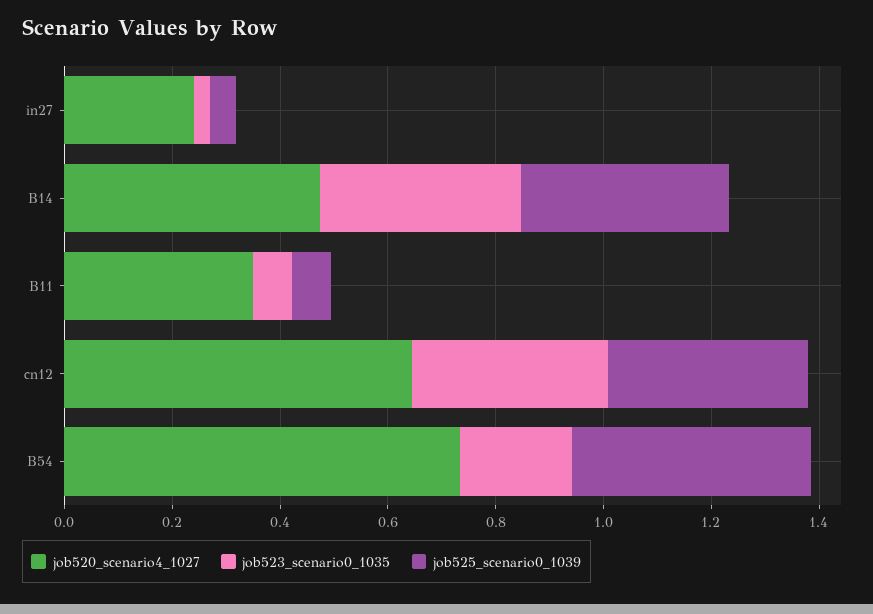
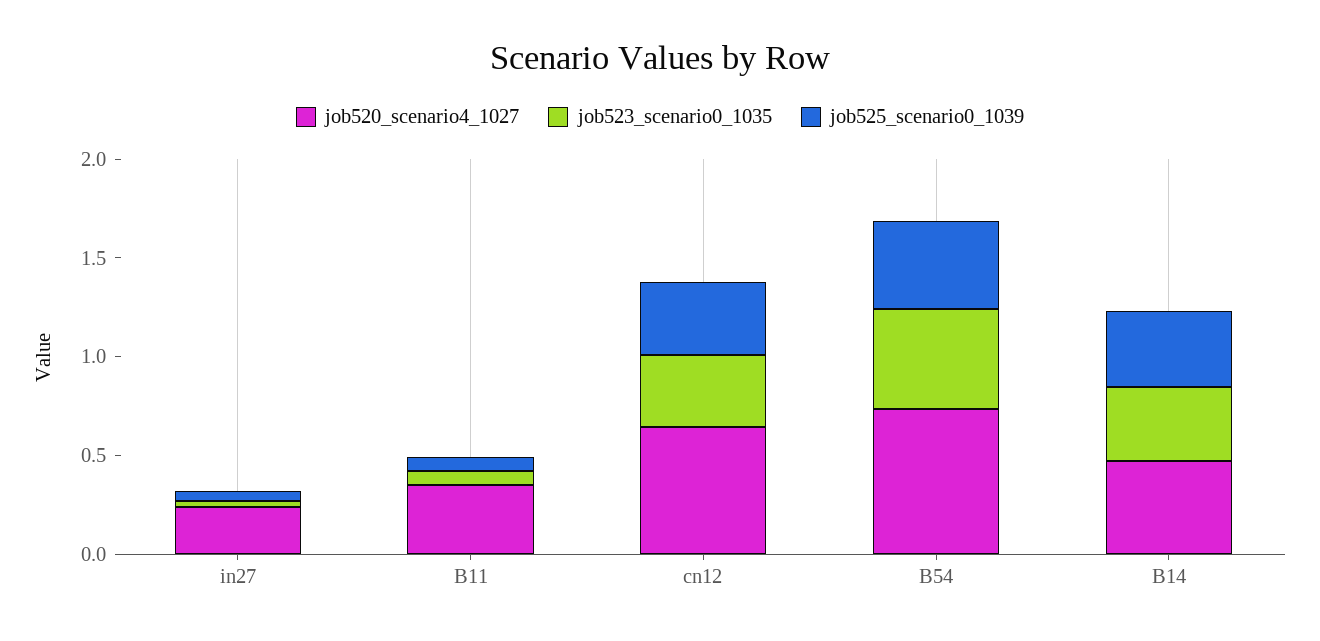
  {
    "job520_scenario4_1027": {
      "in27": 0.25,
      "B14": 0.45,
      "B11": 0.35,
      "cn12": 0.65,
      "B54": 0.75
    },
    "job523_scenario0_1035": {
      "in27": 0.05,
      "B14": 0.35,
      "B11": 0.05,
      "cn12": 0.35,
-     "B54": 0.2
+     "B54": 0.5
    },
    "job525_scenario0_1039": {
      "in27": 0.05,
      "B14": 0.4,
      "B11": 0.05,
      "cn12": 0.35,
      "B54": 0.45
    }
  }

